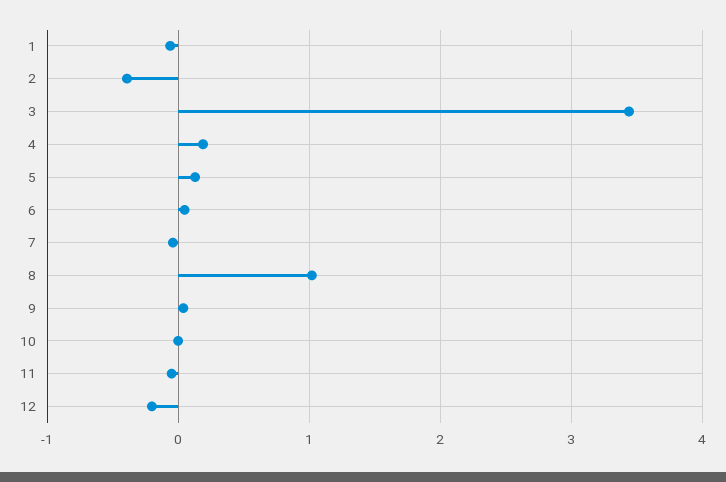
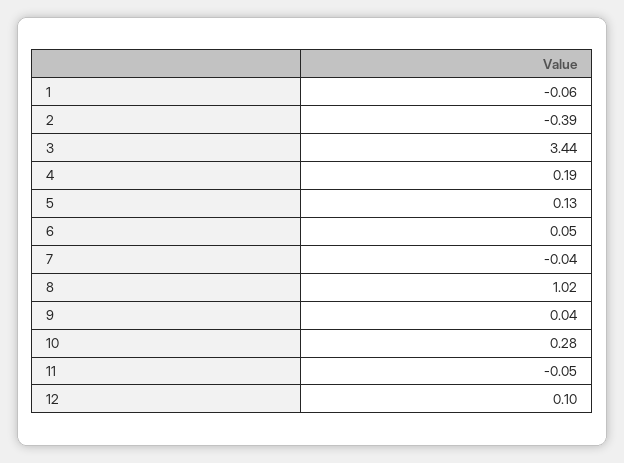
  {
    "1": -0.06,
    "2": -0.39,
    "3": 3.44,
    "4": 0.19,
    "5": 0.13,
    "6": 0.05,
    "7": -0.04,
    "8": 1.02,
    "9": 0.04,
-   "10": 0,
+   "10": 0.28,
    "11": -0.05,
-   "12": -0.2
+   "12": 0.1
  }

